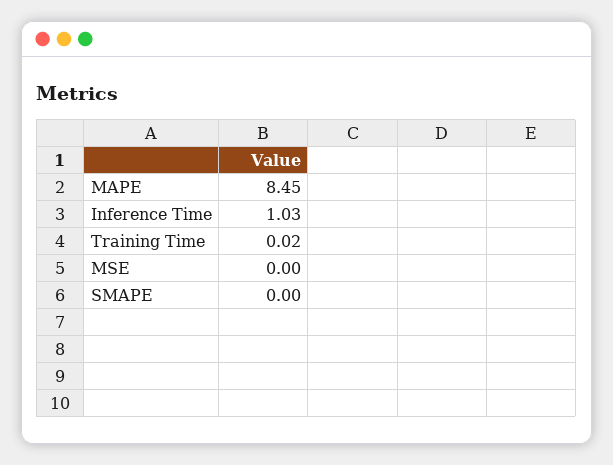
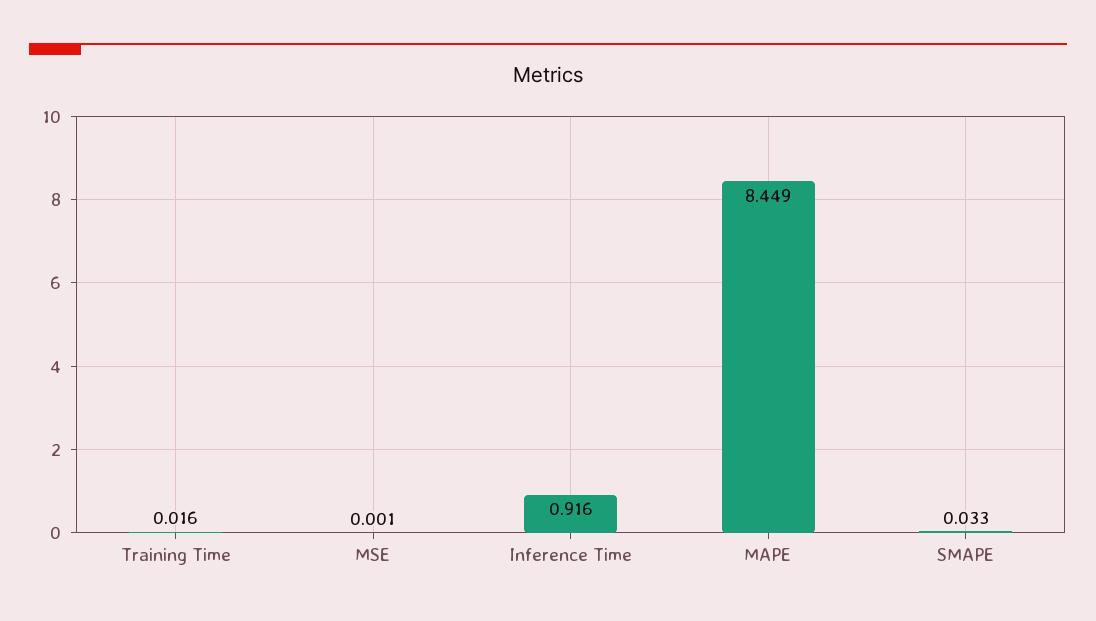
  {
    "MAPE": 8.449,
-   "Inference Time": 1.03,
+   "Inference Time": 0.916,
    "Training Time": 0.016,
    "MSE": 0.001,
-   "SMAPE": 0
+   "SMAPE": 0.033
  }

